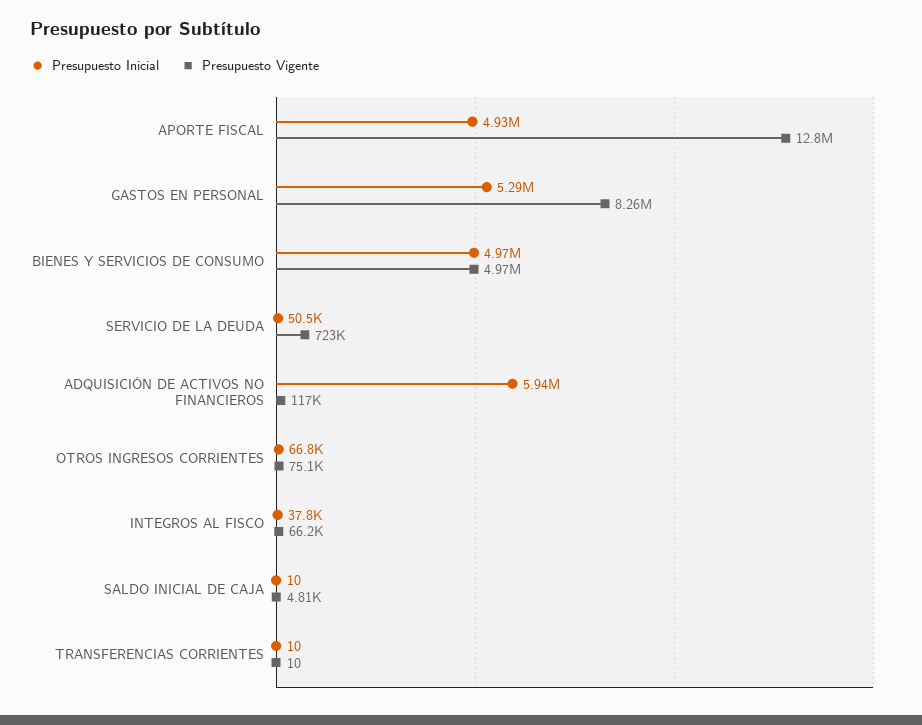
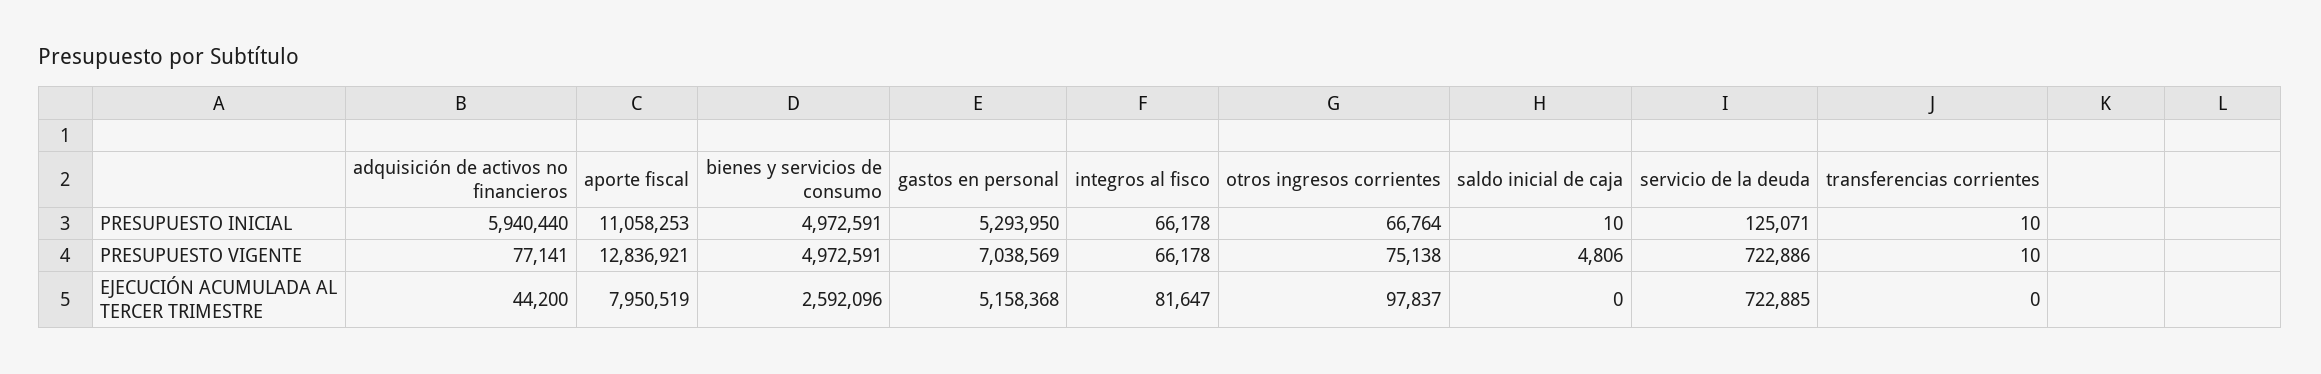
  {
    "Presupuesto Inicial": {
-     "APORTE FISCAL": 4930000,
+     "APORTE FISCAL": 11058253,
      "GASTOS EN PERSONAL": 5293950,
      "BIENES Y SERVICIOS DE CONSUMO": 4972591,
-     "SERVICIO DE LA DEUDA": 50500,
+     "SERVICIO DE LA DEUDA": 125071,
      "ADQUISICIÓN DE ACTIVOS NO FINANCIEROS": 5940440,
      "OTROS INGRESOS CORRIENTES": 66764,
-     "INTEGROS AL FISCO": 37800,
+     "INTEGROS AL FISCO": 66178,
      "SALDO INICIAL DE CAJA": 10,
      "TRANSFERENCIAS CORRIENTES": 10
    },
    "Presupuesto Vigente": {
      "APORTE FISCAL": 12836921,
-     "GASTOS EN PERSONAL": 8260000,
+     "GASTOS EN PERSONAL": 7038569,
      "BIENES Y SERVICIOS DE CONSUMO": 4972591,
      "SERVICIO DE LA DEUDA": 722886,
-     "ADQUISICIÓN DE ACTIVOS NO FINANCIEROS": 117000,
+     "ADQUISICIÓN DE ACTIVOS NO FINANCIEROS": 77141,
      "OTROS INGRESOS CORRIENTES": 75138,
      "INTEGROS AL FISCO": 66178,
      "SALDO INICIAL DE CAJA": 4806,
      "TRANSFERENCIAS CORRIENTES": 10
-   }
+   },
+   "EJECUCIÓN ACUMULADA AL TERCER TRIMESTRE": {
+     "ADQUISICIÓN DE ACTIVOS NO FINANCIEROS": 44200,
+     "APORTE FISCAL": 7950519,
+     "BIENES Y SERVICIOS DE CONSUMO": 2592096,
+     "GASTOS EN PERSONAL": 5158368,
+     "INTEGROS AL FISCO": 81647,
+     "OTROS INGRESOS CORRIENTES": 97837,
+     "SALDO INICIAL DE CAJA": 0,
+     "SERVICIO DE LA DEUDA": 722885,
+     "TRANSFERENCIAS CORRIENTES": 0
+   }
  }

